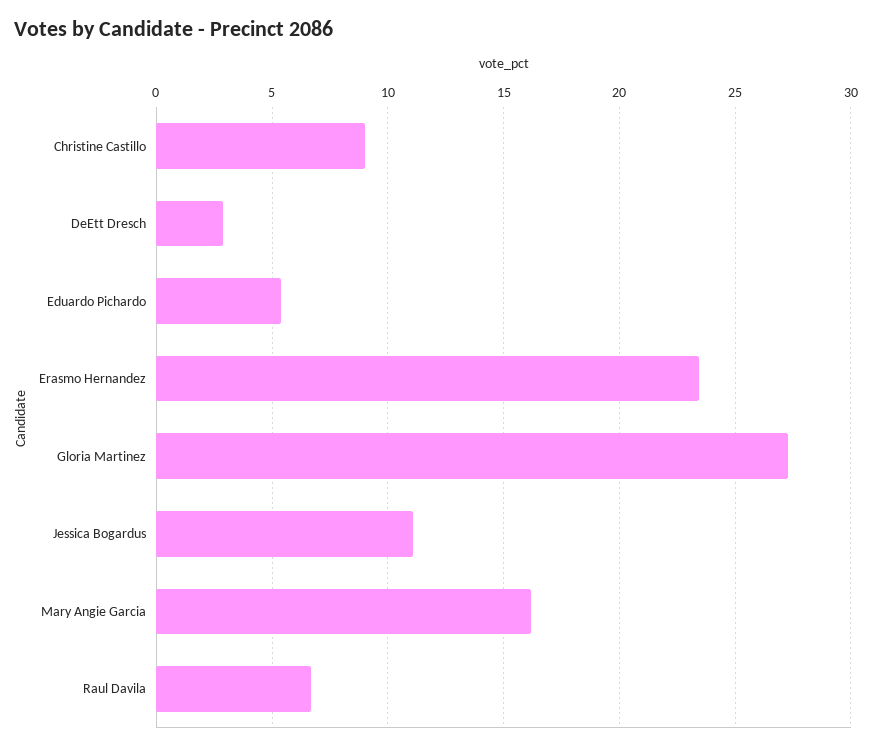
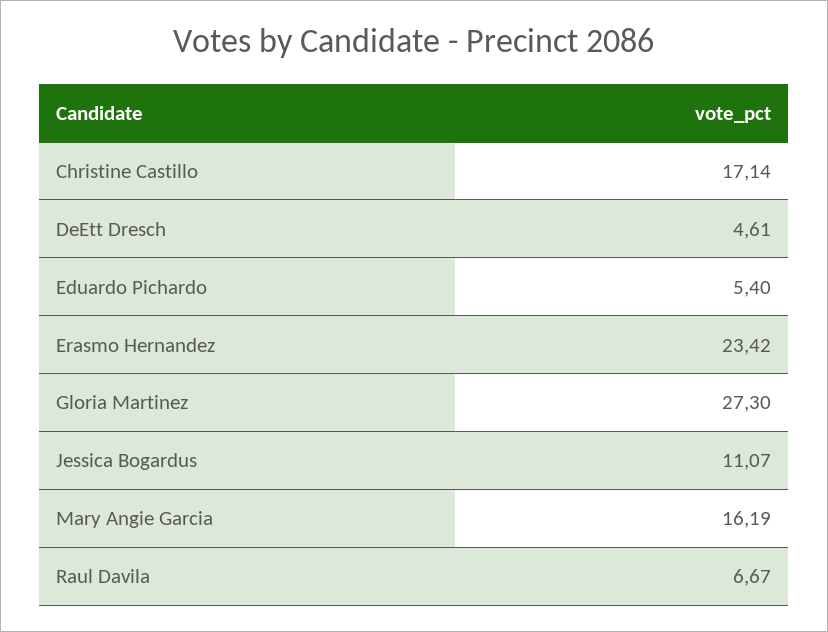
  {
-   "Christine Castillo": 9,
+   "Christine Castillo": 17.14,
-   "DeEtt Dresch": 3,
+   "DeEtt Dresch": 4.61,
    "Eduardo Pichardo": 5.4,
    "Erasmo Hernandez": 23.42,
    "Gloria Martinez": 27.3,
    "Jessica Bogardus": 11.07,
    "Mary Angie Garcia": 16.19,
    "Raul Davila": 6.67
  }

